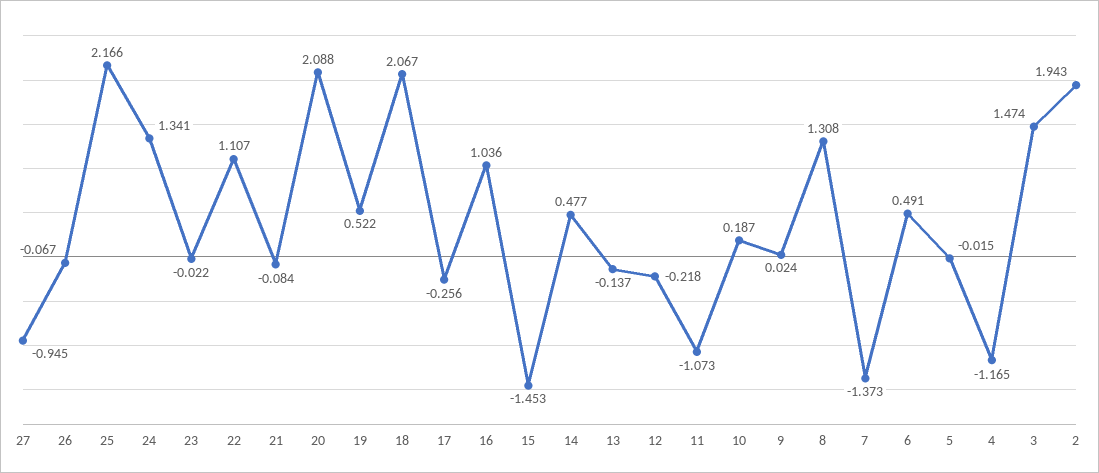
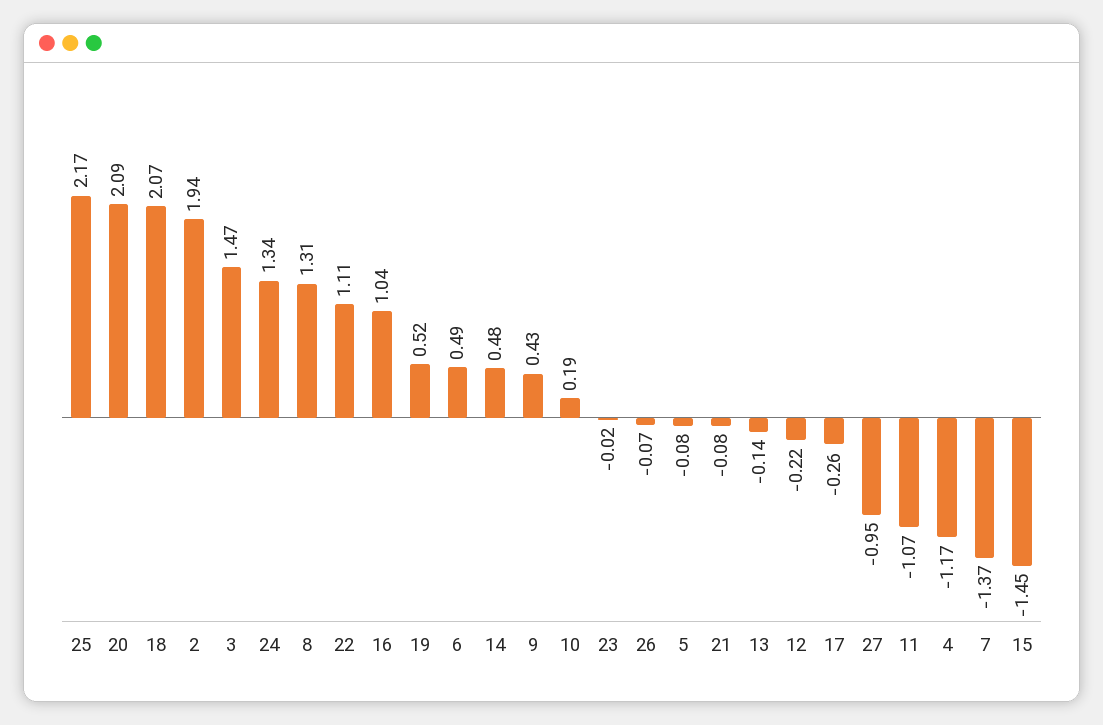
  {
    "27": -0.945,
    "26": -0.067,
    "25": 2.166,
    "24": 1.341,
    "23": -0.022,
    "22": 1.107,
    "21": -0.084,
    "20": 2.088,
    "19": 0.522,
    "18": 2.067,
    "17": -0.256,
    "16": 1.036,
    "15": -1.453,
    "14": 0.477,
    "13": -0.137,
    "12": -0.218,
    "11": -1.073,
    "10": 0.187,
-   "9": 0.024,
+   "9": 0.43,
    "8": 1.308,
    "7": -1.373,
    "6": 0.491,
-   "5": -0.015,
+   "5": -0.08,
    "4": -1.165,
    "3": 1.474,
    "2": 1.943
  }

